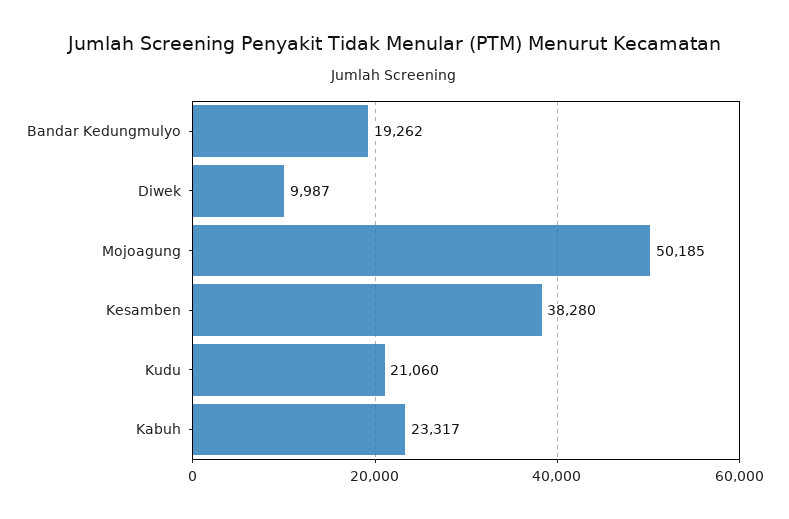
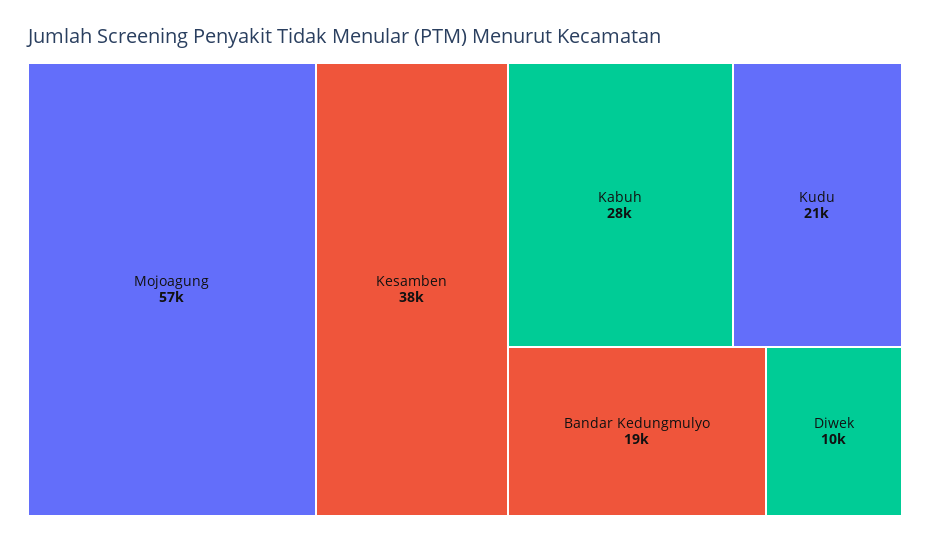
  {
    "Bandar Kedungmulyo": 19262,
    "Diwek": 9987,
-   "Mojoagung": 50185,
+   "Mojoagung": 57000,
    "Kesamben": 38280,
    "Kudu": 21060,
-   "Kabuh": 23317
+   "Kabuh": 28000
  }

